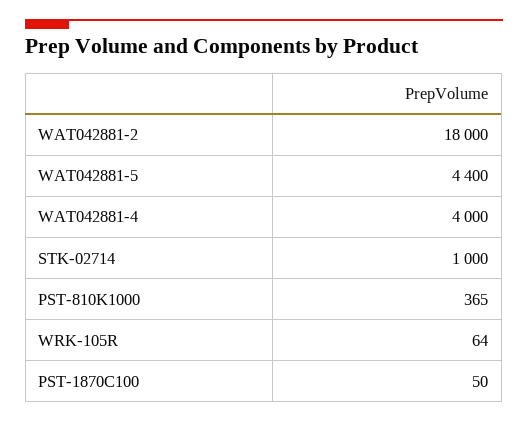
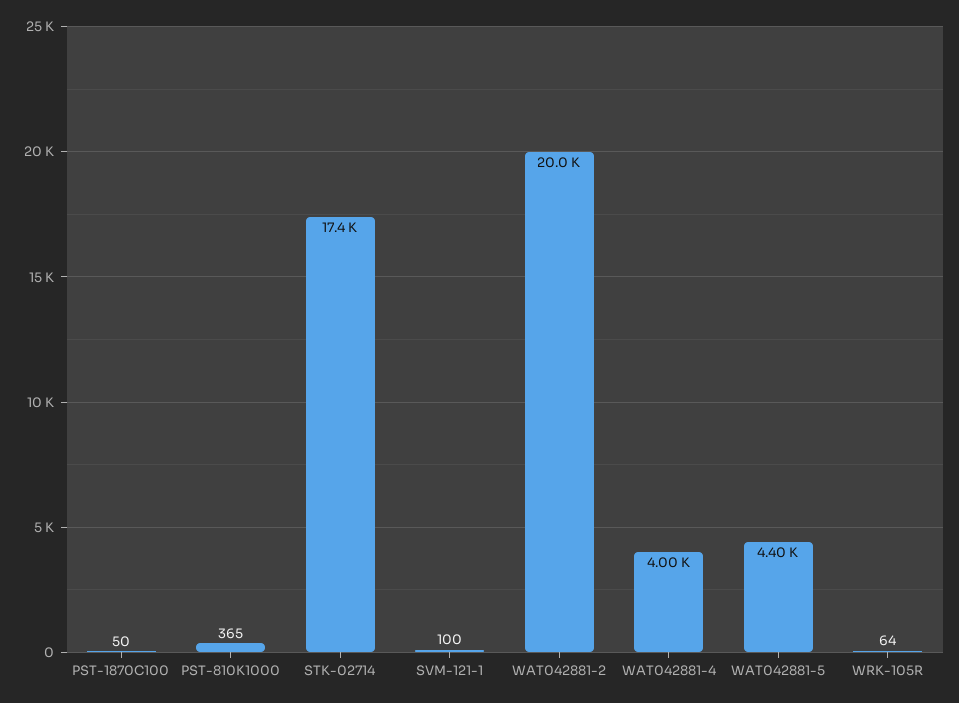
  {
-   "WAT042881-2": 18000,
+   "WAT042881-2": 20000,
    "WAT042881-5": 4400,
    "WAT042881-4": 4000,
-   "STK-02714": 1000,
+   "STK-02714": 17400,
    "PST-810K1000": 365,
    "WRK-105R": 64,
-   "PST-1870C100": 50
+   "PST-1870C100": 50,
+   "SVM-121-1": 100
  }

